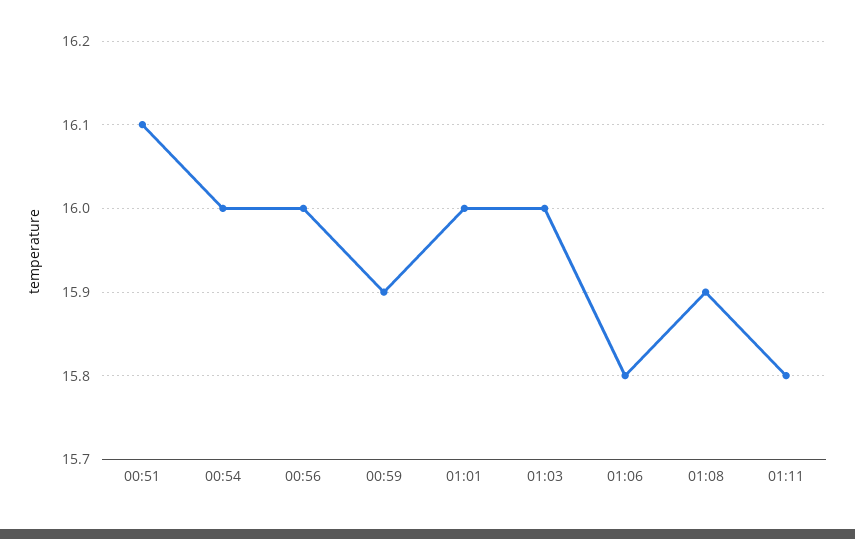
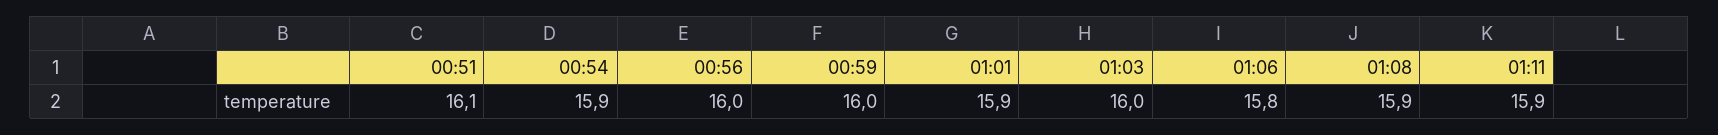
  {
    "00:51": 16.1,
-   "00:54": 16,
+   "00:54": 15.9,
    "00:56": 16,
-   "00:59": 15.9,
+   "00:59": 16,
-   "01:01": 16,
+   "01:01": 15.9,
    "01:03": 16,
    "01:06": 15.8,
    "01:08": 15.9,
-   "01:11": 15.8
+   "01:11": 15.9
  }

